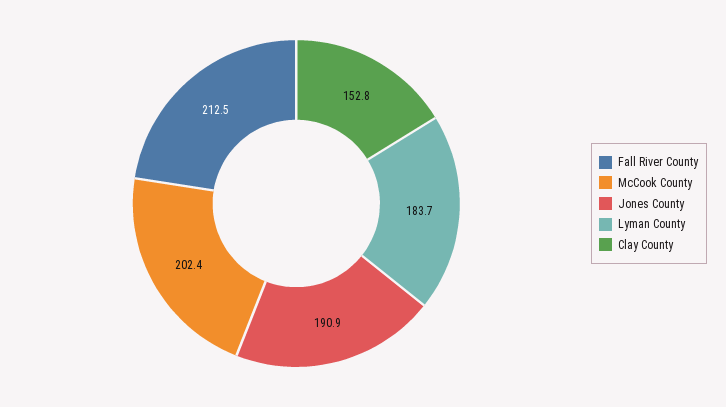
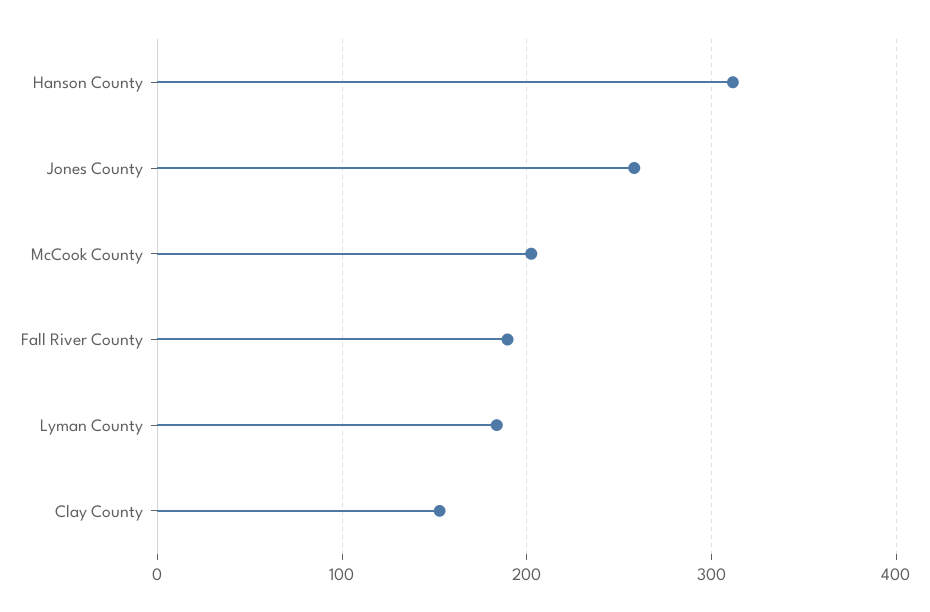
  {
-   "Fall River County": 212.5,
+   "Fall River County": 190,
    "McCook County": 202.4,
-   "Jones County": 190.9,
+   "Jones County": 260,
    "Lyman County": 183.7,
-   "Clay County": 152.8
+   "Clay County": 152.8,
+   "Hanson County": 310
  }

